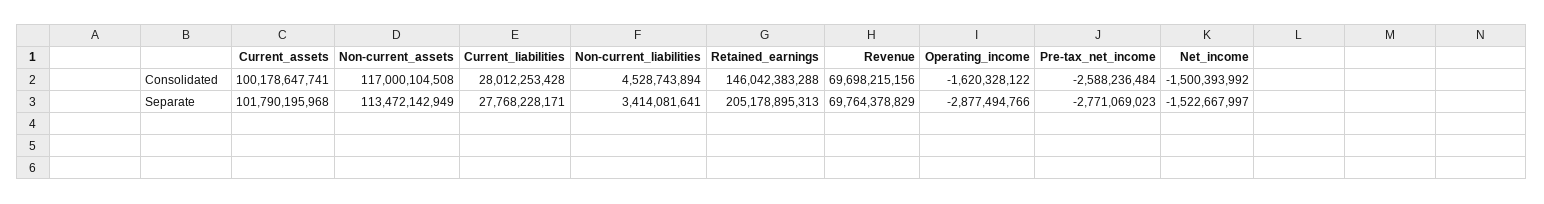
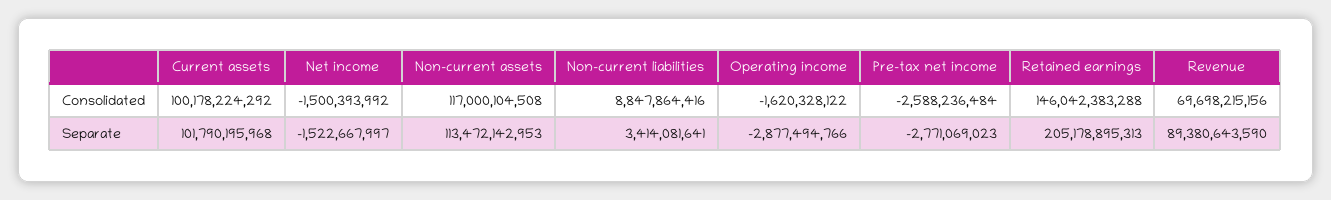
  {
    "Current_assets": {
-     "Consolidated": 100178647741,
+     "Consolidated": 100178224292,
      "Separate": 101790195968
    },
    "Non-current_assets": {
      "Consolidated": 117000104508,
-     "Separate": 113472142949
+     "Separate": 113472142953
    },
-   "Current_liabilities": {
-     "Consolidated": 28012253428,
-     "Separate": 27768228171
-   },
    "Non-current_liabilities": {
-     "Consolidated": 4528743894,
+     "Consolidated": 8847864416,
      "Separate": 3414081641
    },
    "Retained_earnings": {
      "Consolidated": 146042383288,
      "Separate": 205178895313
    },
    "Revenue": {
      "Consolidated": 69698215156,
-     "Separate": 69764378829
+     "Separate": 89380643590
    },
    "Operating_income": {
      "Consolidated": -1620328122,
      "Separate": -2877494766
    },
    "Pre-tax_net_income": {
      "Consolidated": -2588236484,
      "Separate": -2771069023
    },
    "Net_income": {
      "Consolidated": -1500393992,
      "Separate": -1522667997
    }
  }

